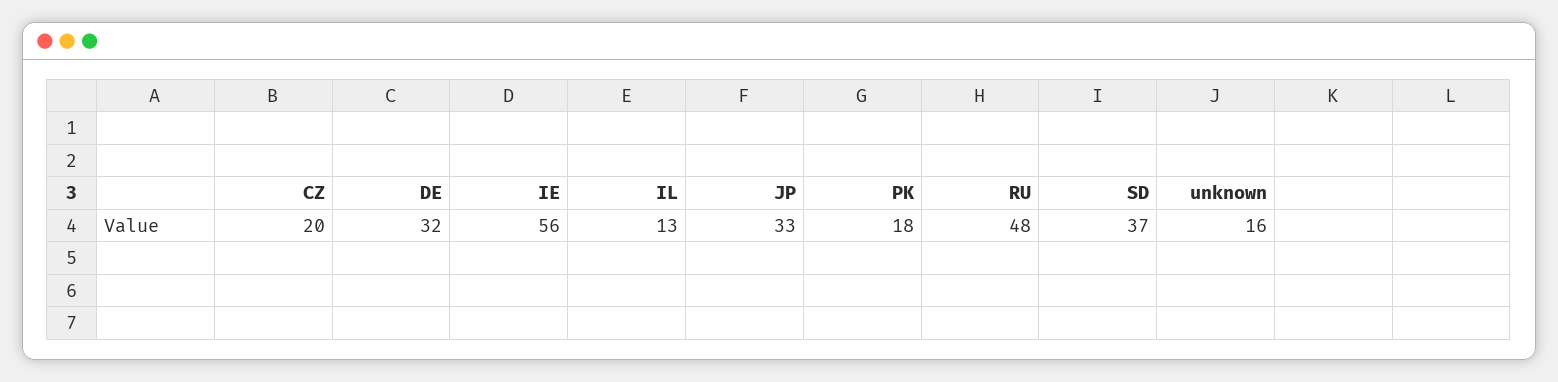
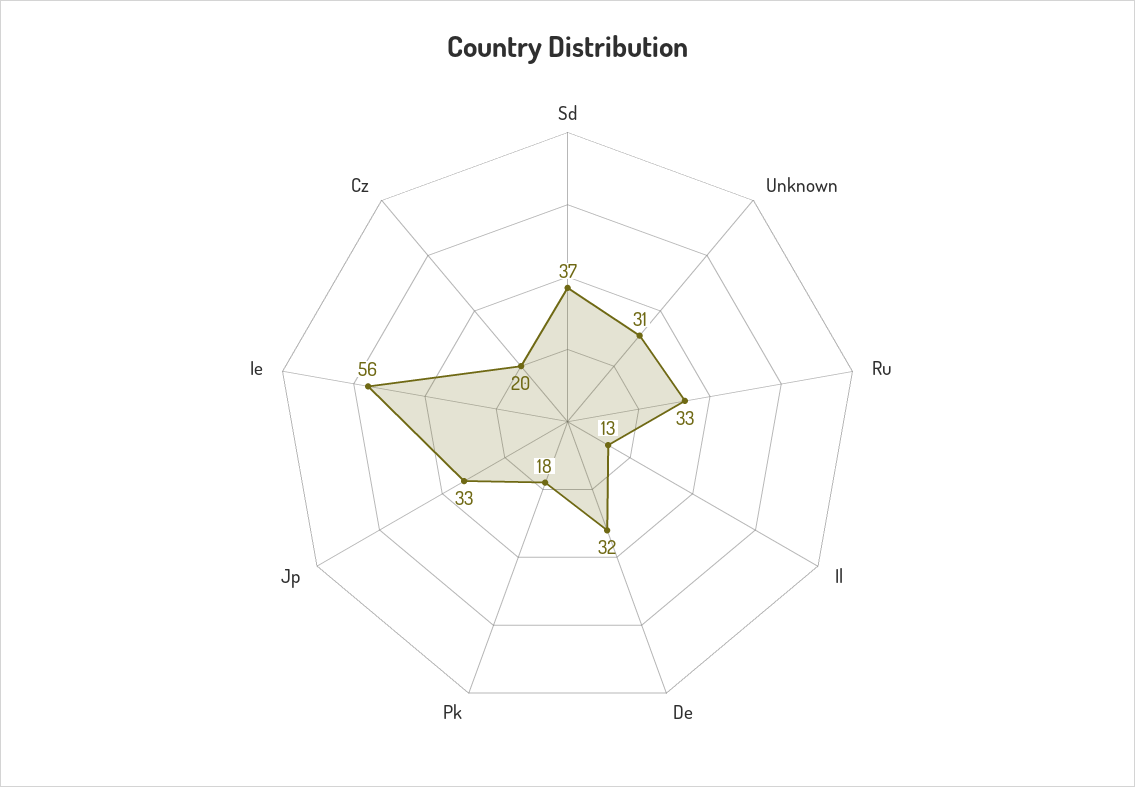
  {
    "CZ": 20,
    "DE": 32,
    "IE": 56,
    "IL": 13,
    "JP": 33,
    "PK": 18,
-   "RU": 48,
+   "RU": 33,
    "SD": 37,
-   "unknown": 16
+   "unknown": 31
  }

